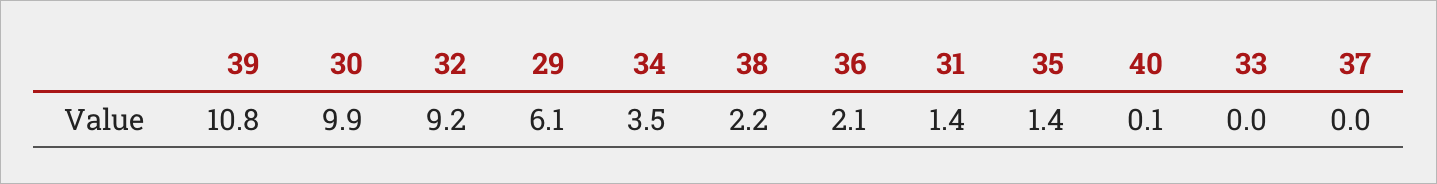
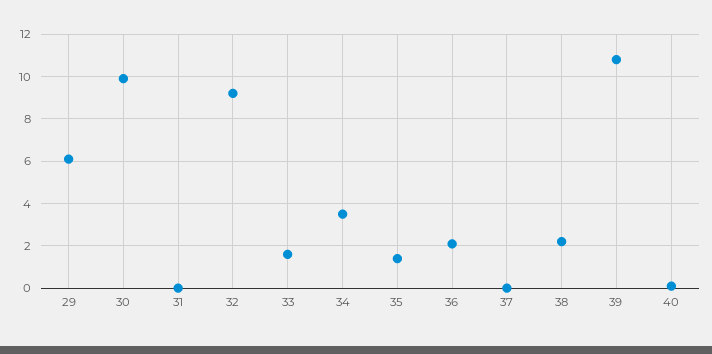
  {
    "39": 10.8,
    "30": 9.9,
    "32": 9.2,
    "29": 6.1,
    "34": 3.5,
    "38": 2.2,
    "36": 2.1,
-   "31": 1.4,
+   "31": 0,
    "35": 1.4,
    "40": 0.1,
-   "33": 0,
+   "33": 1.5,
    "37": 0
  }

